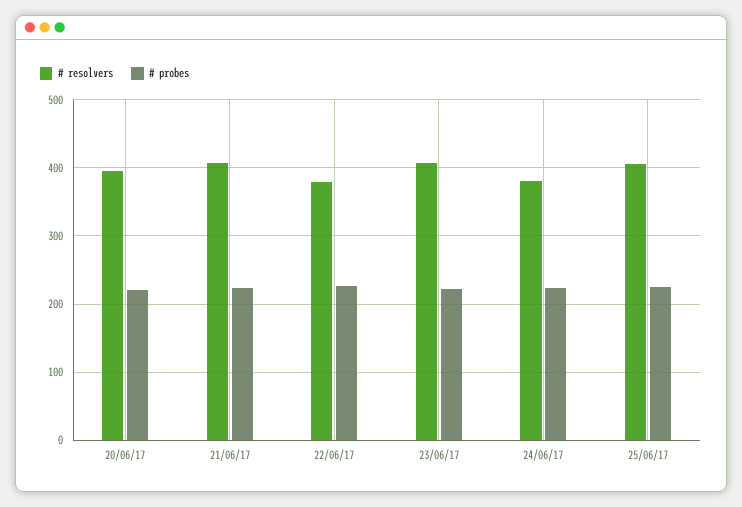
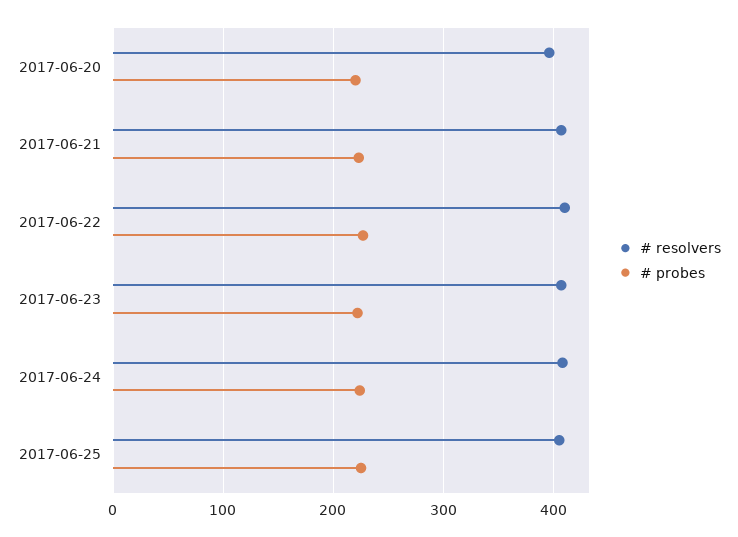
  {
    "# resolvers": {
      "20/06/17": 400,
      "21/06/17": 410,
-     "22/06/17": 380,
+     "22/06/17": 410,
      "23/06/17": 410,
-     "24/06/17": 380,
+     "24/06/17": 410,
      "25/06/17": 410
    },
    "# probes": {
      "20/06/17": 220,
      "21/06/17": 220,
      "22/06/17": 230,
      "23/06/17": 220,
      "24/06/17": 220,
      "25/06/17": 230
    }
  }

